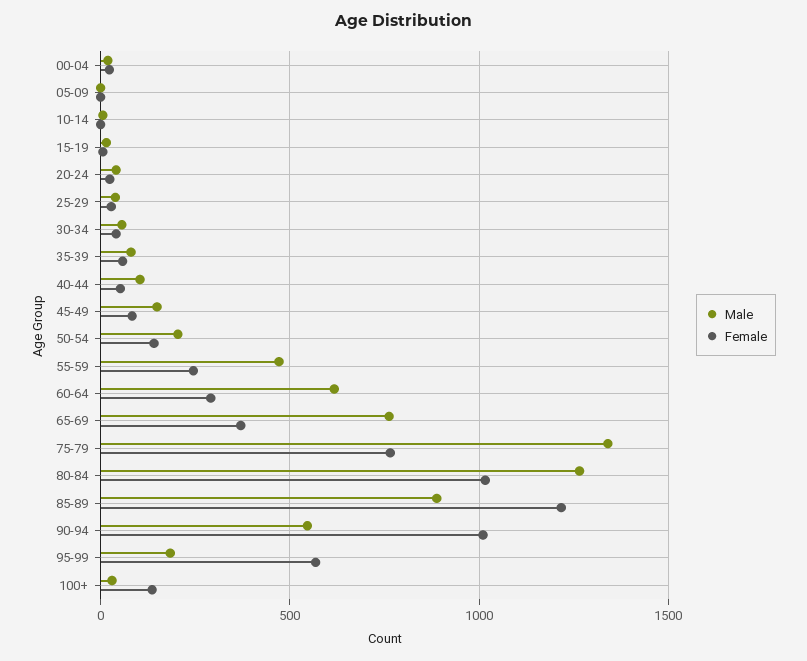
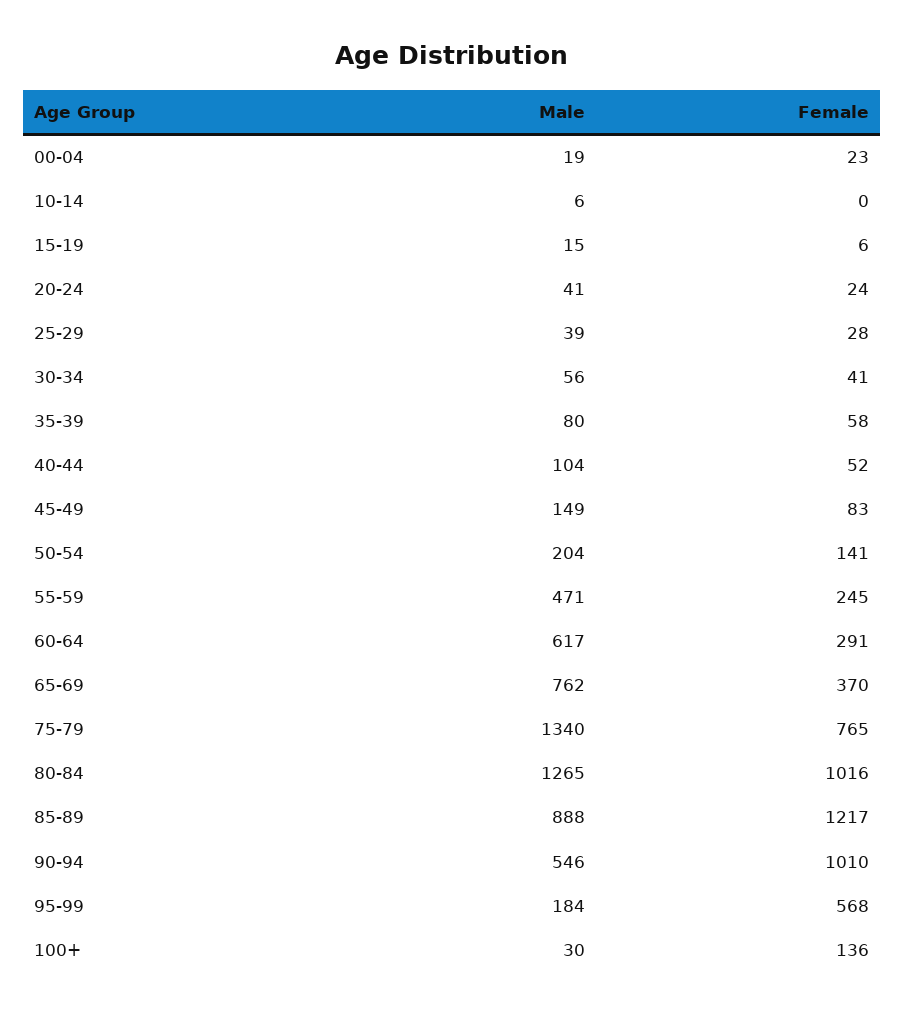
  {
    "Male": {
      "00-04": 19,
-     "05-09": 0,
      "10-14": 6,
      "15-19": 15,
      "20-24": 41,
      "25-29": 39,
      "30-34": 56,
      "35-39": 80,
      "40-44": 104,
      "45-49": 149,
      "50-54": 204,
      "55-59": 471,
      "60-64": 617,
      "65-69": 762,
      "75-79": 1340,
      "80-84": 1265,
      "85-89": 888,
      "90-94": 546,
      "95-99": 184,
      "100+": 30
    },
    "Female": {
      "00-04": 23,
-     "05-09": 0,
      "10-14": 0,
      "15-19": 6,
      "20-24": 24,
      "25-29": 28,
      "30-34": 41,
      "35-39": 58,
      "40-44": 52,
      "45-49": 83,
      "50-54": 141,
      "55-59": 245,
      "60-64": 291,
      "65-69": 370,
      "75-79": 765,
      "80-84": 1016,
      "85-89": 1217,
      "90-94": 1010,
      "95-99": 568,
      "100+": 136
    }
  }

